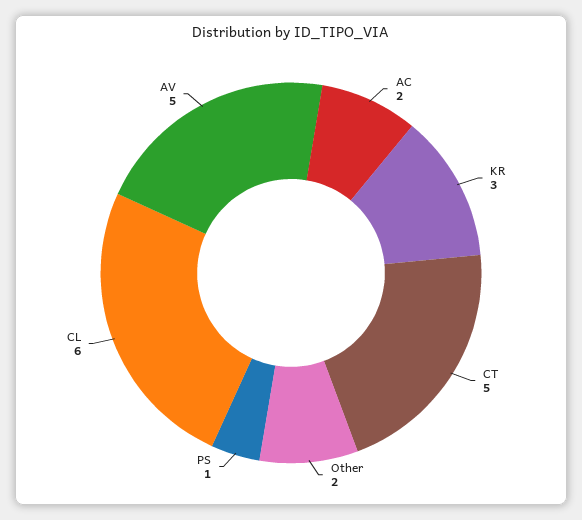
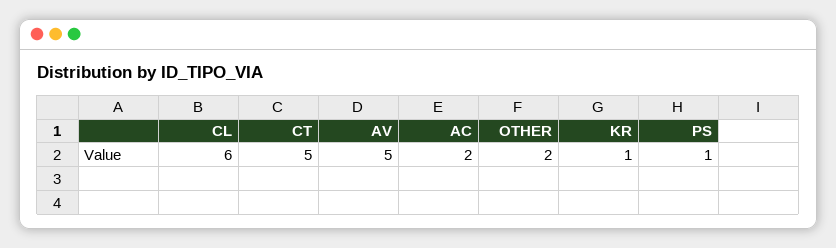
  {
    "AC": 2,
-   "KR": 3,
+   "KR": 1,
    "CT": 5,
    "Other": 2,
    "PS": 1,
    "CL": 6,
    "AV": 5
  }

